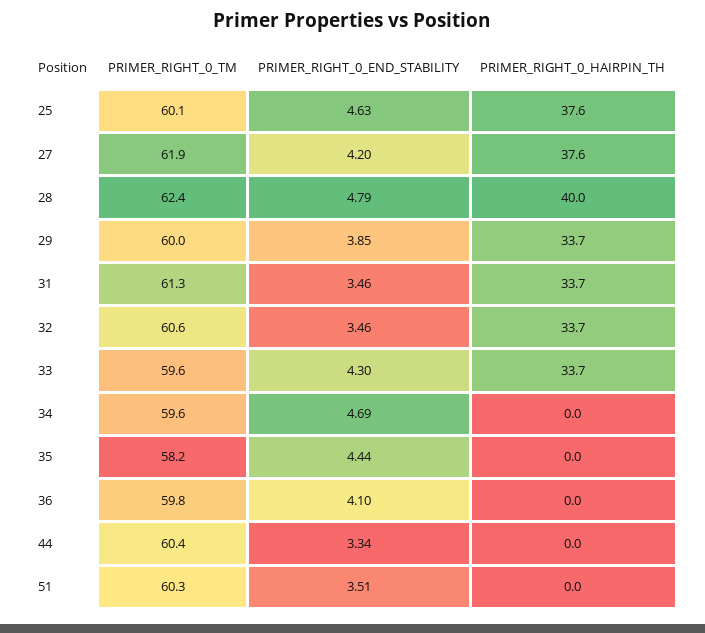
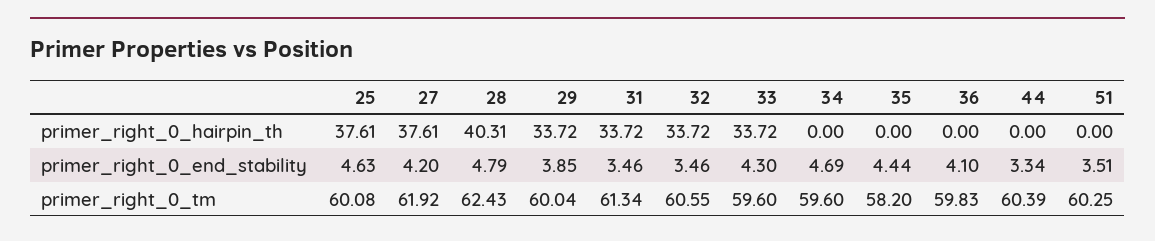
  {
    "PRIMER_RIGHT_0_TM": {
      "25": 60.08,
      "27": 61.92,
      "28": 62.43,
      "29": 60.04,
      "31": 61.34,
      "32": 60.55,
      "33": 59.6,
      "34": 59.6,
      "35": 58.2,
      "36": 59.83,
      "44": 60.39,
      "51": 60.25
    },
    "PRIMER_RIGHT_0_END_STABILITY": {
      "25": 4.63,
      "27": 4.2,
      "28": 4.79,
      "29": 3.85,
      "31": 3.46,
      "32": 3.46,
      "33": 4.3,
      "34": 4.69,
      "35": 4.44,
      "36": 4.1,
      "44": 3.34,
      "51": 3.51
    },
    "PRIMER_RIGHT_0_HAIRPIN_TH": {
      "25": 37.61,
      "27": 37.61,
-     "28": 40,
+     "28": 40.31,
      "29": 33.72,
      "31": 33.72,
      "32": 33.72,
      "33": 33.72,
      "34": 0,
      "35": 0,
      "36": 0,
      "44": 0,
      "51": 0
    }
  }

